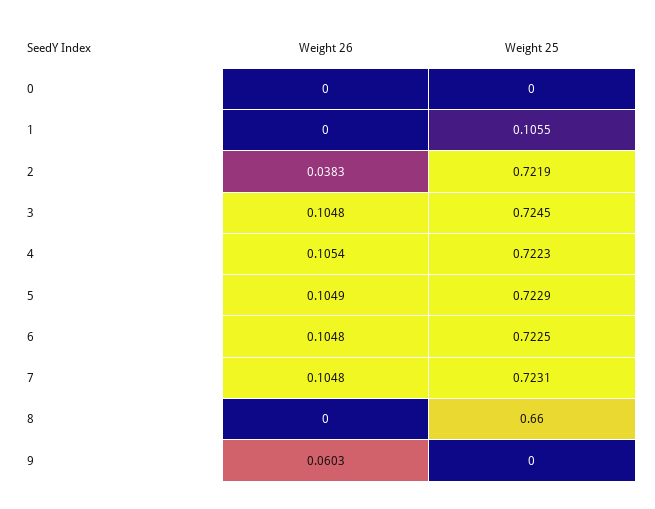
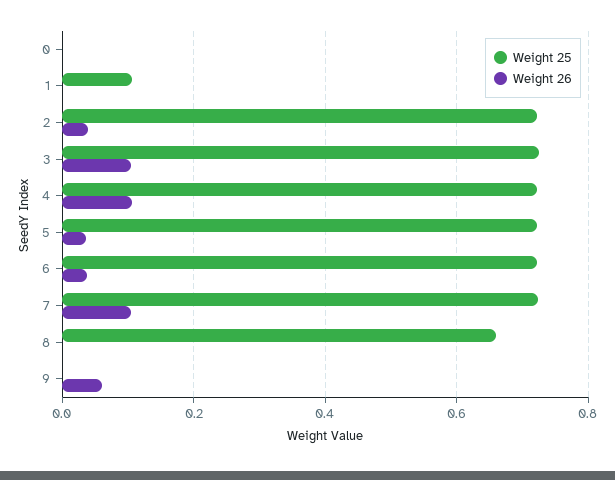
  {
    "Weight 26": {
      "0": 0,
      "1": 0,
      "2": 0.0383,
      "3": 0.1048,
      "4": 0.1054,
-     "5": 0.1049,
+     "5": 0.04,
-     "6": 0.1048,
+     "6": 0.04,
      "7": 0.1048,
      "8": 0,
      "9": 0.0603
    },
    "Weight 25": {
      "0": 0,
      "1": 0.1055,
      "2": 0.7219,
      "3": 0.7245,
      "4": 0.7223,
      "5": 0.7229,
      "6": 0.7225,
      "7": 0.7231,
      "8": 0.66,
      "9": 0
    }
  }

